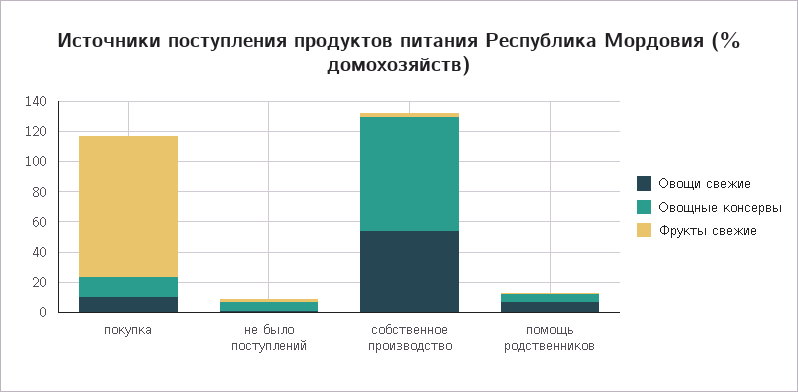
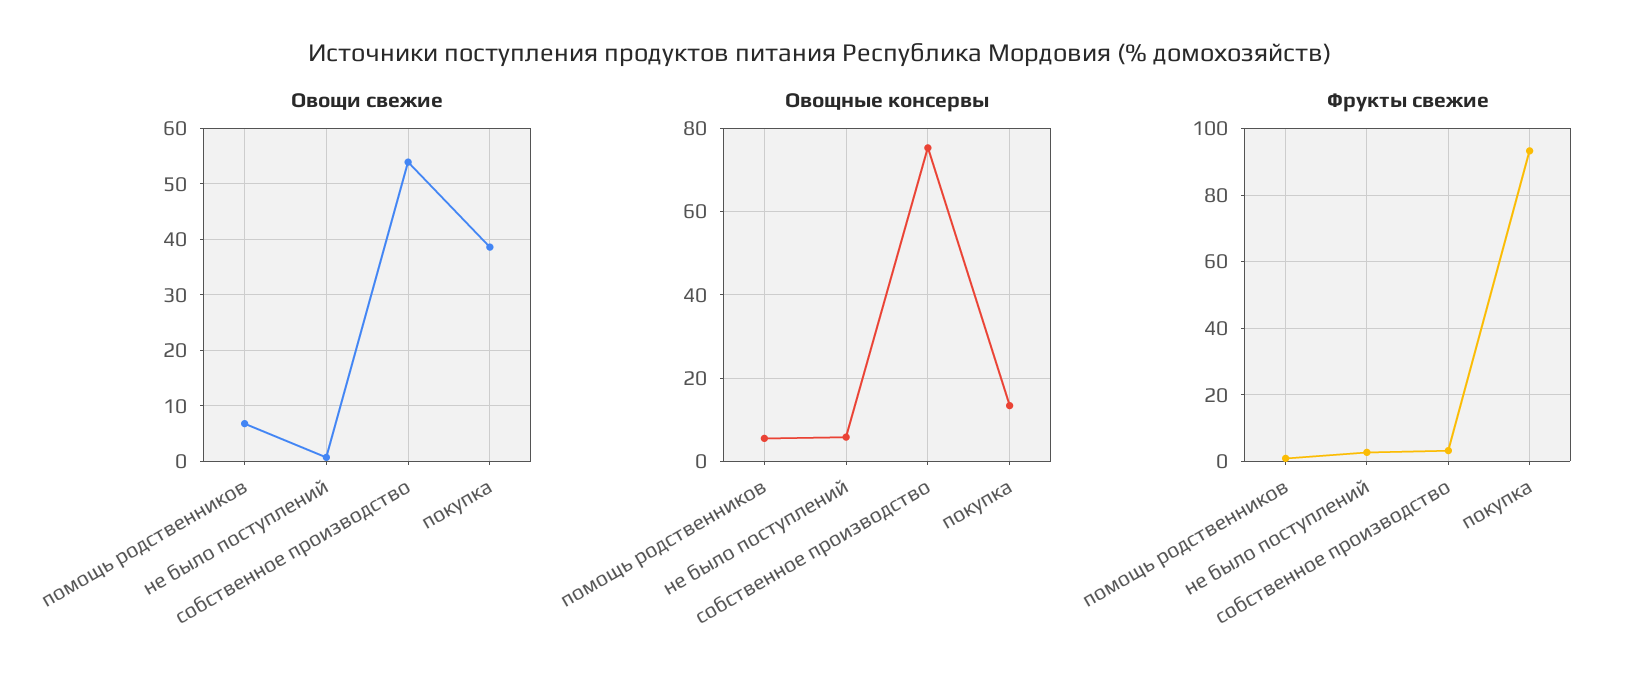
  {
    "Овощи свежие": {
-     "покупка": 10,
+     "покупка": 38,
      "не было поступлений": 0,
      "собственное производство": 54,
      "помощь родственников": 6
    },
    "Овощные консервы": {
      "покупка": 14,
      "не было поступлений": 6,
      "собственное производство": 76,
      "помощь родственников": 6
    },
    "Фрукты свежие": {
      "покупка": 94,
      "не было поступлений": 2,
      "собственное производство": 4,
      "помощь родственников": 0
    }
  }

